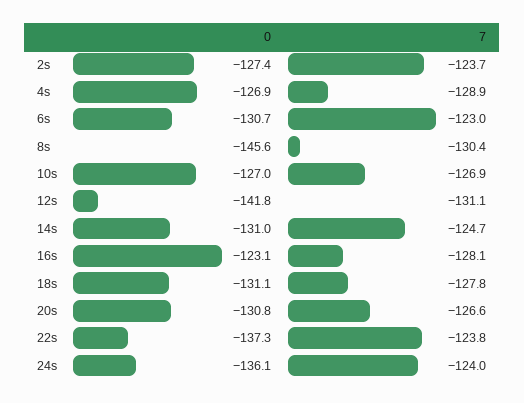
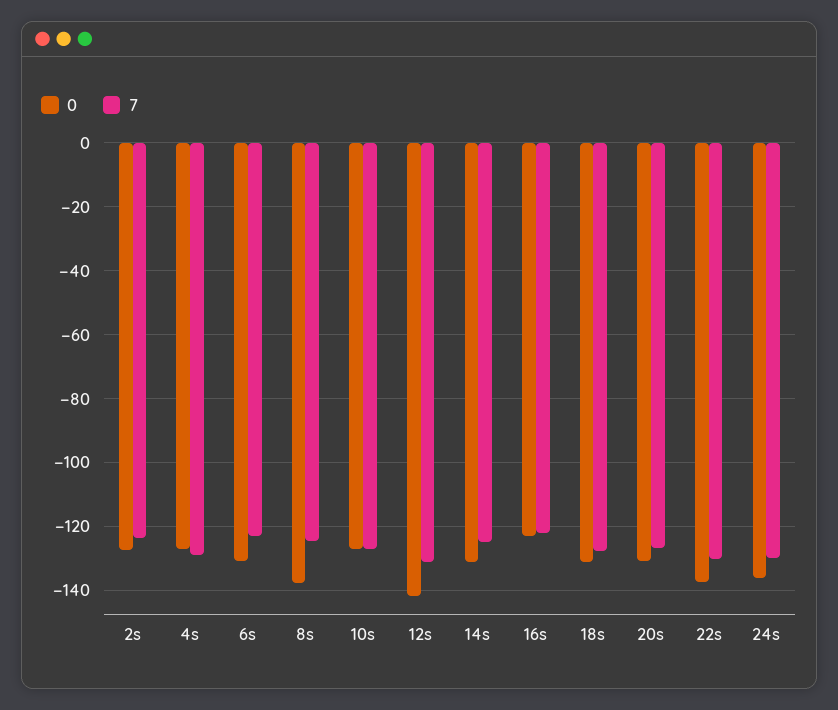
  {
    "0": {
      "2s": -127.4,
      "4s": -126.9,
      "6s": -130.7,
-     "8s": -145.6,
+     "8s": -138,
      "10s": -127,
      "12s": -141.8,
      "14s": -131,
      "16s": -123.1,
      "18s": -131.1,
      "20s": -130.8,
      "22s": -137.3,
      "24s": -136.1
    },
    "7": {
      "2s": -123.7,
      "4s": -128.9,
      "6s": -123,
-     "8s": -130.4,
+     "8s": -124,
      "10s": -126.9,
      "12s": -131.1,
      "14s": -124.7,
-     "16s": -128.1,
+     "16s": -122,
      "18s": -127.8,
      "20s": -126.6,
-     "22s": -123.8,
+     "22s": -130,
-     "24s": -124
+     "24s": -130
    }
  }

